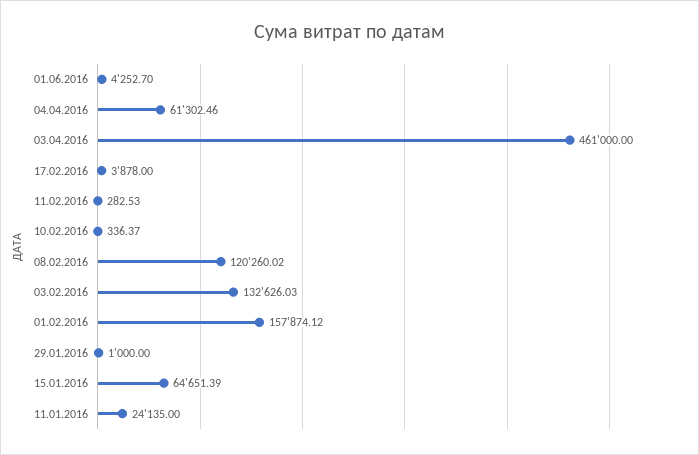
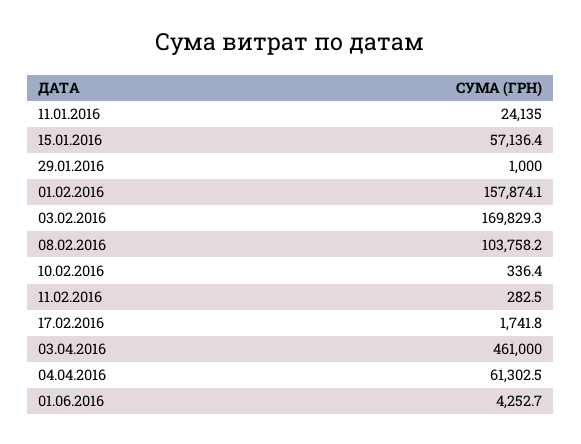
  {
    "01.06.2016": 4252.7,
    "04.04.2016": 61302.46,
    "03.04.2016": 461000,
-   "17.02.2016": 3878,
+   "17.02.2016": 1741.8,
    "11.02.2016": 282.53,
    "10.02.2016": 336.37,
-   "08.02.2016": 120260.02,
+   "08.02.2016": 103758.2,
-   "03.02.2016": 132626.03,
+   "03.02.2016": 169829.3,
    "01.02.2016": 157874.12,
    "29.01.2016": 1000,
-   "15.01.2016": 64651.39,
+   "15.01.2016": 57136.4,
    "11.01.2016": 24135
  }

